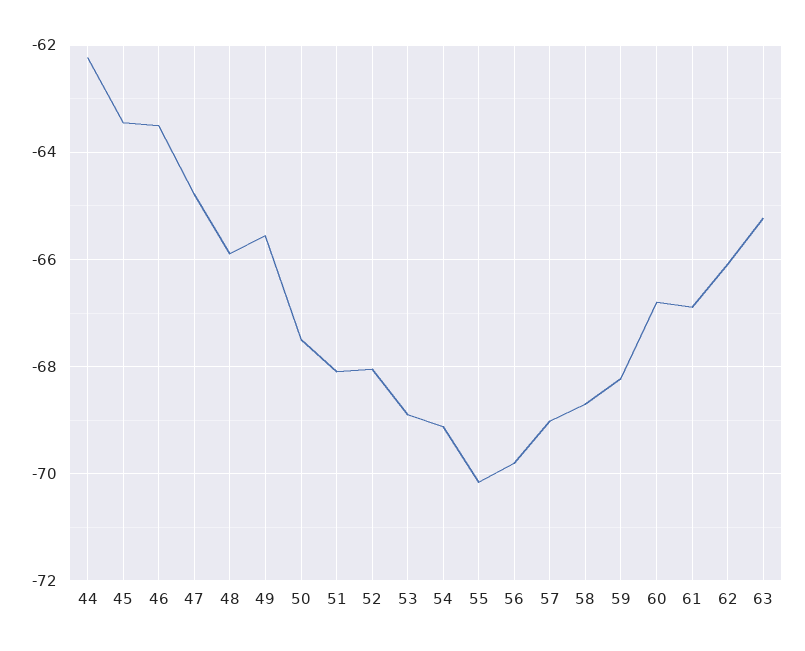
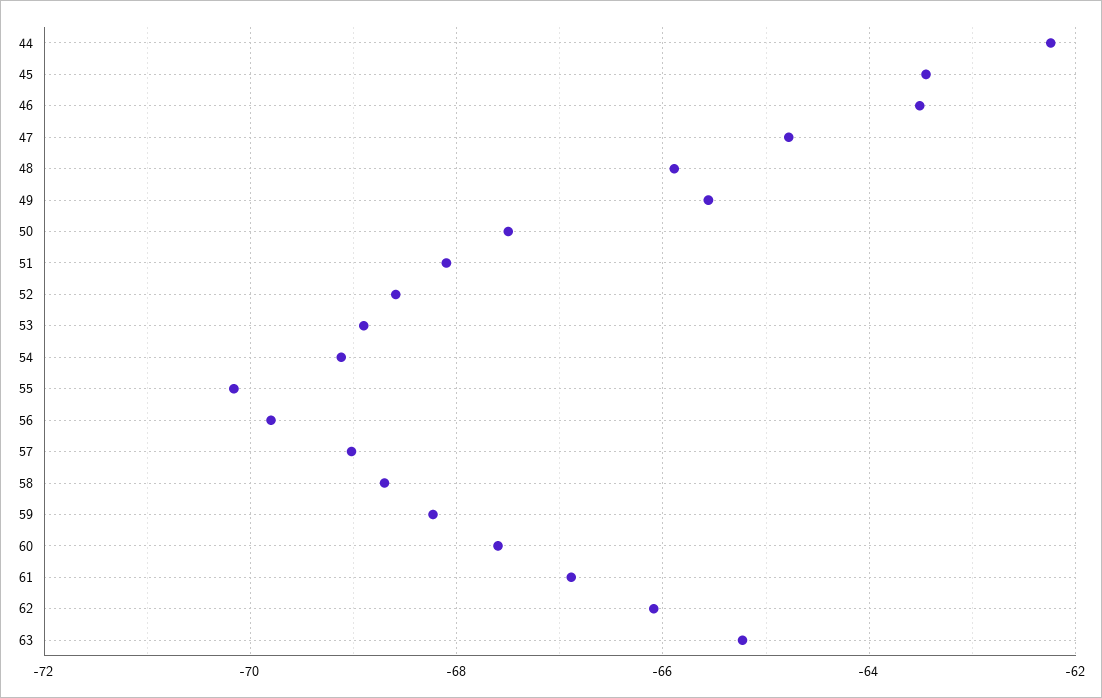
  {
    "44": -62.2,
    "45": -63.4,
    "46": -63.6,
    "47": -64.8,
    "48": -65.8,
    "49": -65.6,
    "50": -67.6,
    "51": -68.2,
-   "52": -68,
+   "52": -68.6,
    "53": -69,
    "54": -69.2,
    "55": -70.2,
    "56": -69.8,
    "57": -69,
    "58": -68.8,
    "59": -68.2,
-   "60": -66.8,
+   "60": -67.6,
    "61": -66.8,
    "62": -66,
    "63": -65.2
  }

